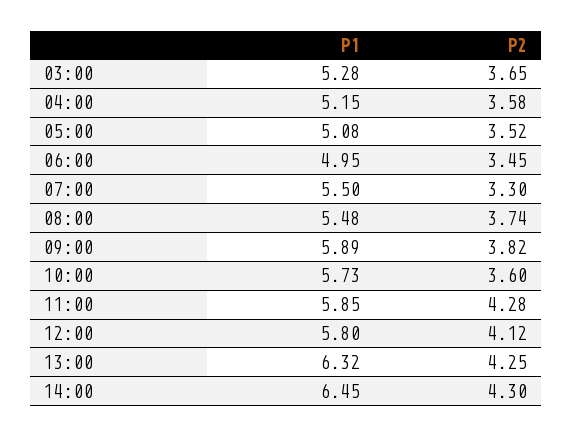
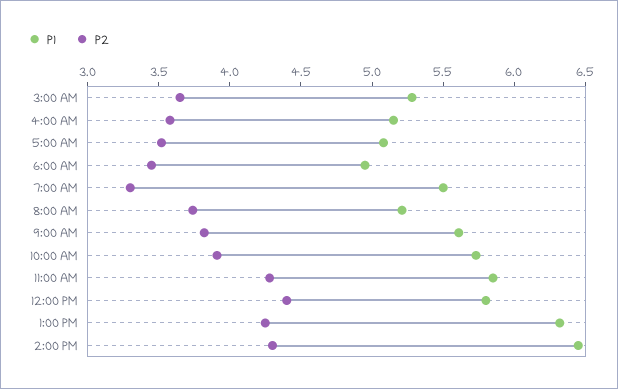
  {
    "P1": {
      "03:00": 5.28,
      "04:00": 5.15,
      "05:00": 5.08,
      "06:00": 4.95,
      "07:00": 5.5,
-     "08:00": 5.48,
+     "08:00": 5.2,
-     "09:00": 5.89,
+     "09:00": 5.6,
      "10:00": 5.73,
      "11:00": 5.85,
      "12:00": 5.8,
      "13:00": 6.32,
      "14:00": 6.45
    },
    "P2": {
      "03:00": 3.65,
      "04:00": 3.58,
      "05:00": 3.52,
      "06:00": 3.45,
      "07:00": 3.3,
      "08:00": 3.74,
      "09:00": 3.82,
-     "10:00": 3.6,
+     "10:00": 3.9,
      "11:00": 4.28,
-     "12:00": 4.12,
+     "12:00": 4.4,
      "13:00": 4.25,
      "14:00": 4.3
    }
  }

